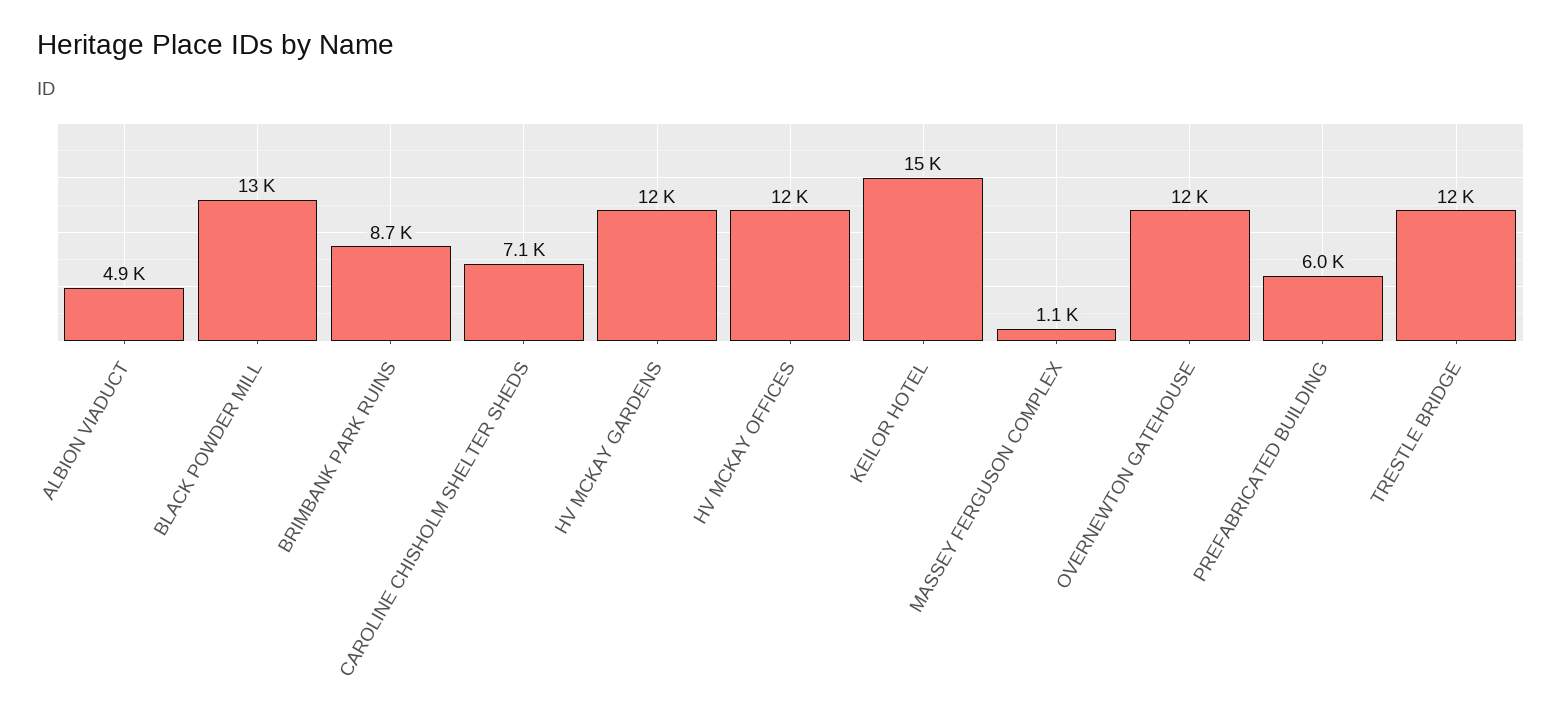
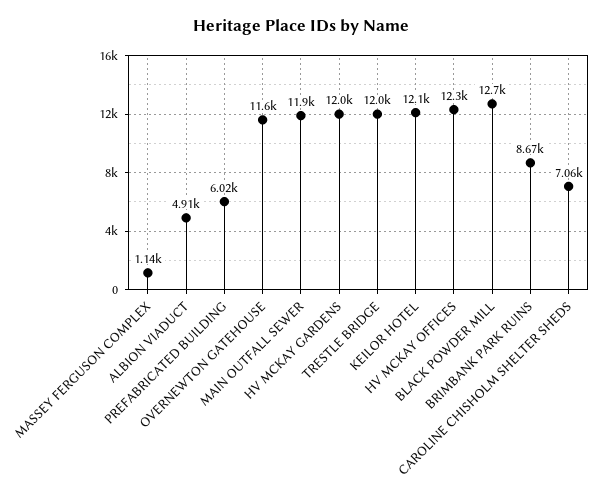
  {
    "ALBION VIADUCT": 4910,
    "BLACK POWDER MILL": 12700,
    "BRIMBANK PARK RUINS": 8670,
    "CAROLINE CHISHOLM SHELTER SHEDS": 7060,
    "HV MCKAY GARDENS": 12000,
    "HV MCKAY OFFICES": 12300,
-   "KEILOR HOTEL": 15000,
+   "KEILOR HOTEL": 12100,
    "MASSEY FERGUSON COMPLEX": 1140,
    "OVERNEWTON GATEHOUSE": 11600,
    "PREFABRICATED BUILDING": 6020,
-   "TRESTLE BRIDGE": 12000
+   "TRESTLE BRIDGE": 12000,
+   "MAIN OUTFALL SEWER": 11900
  }

